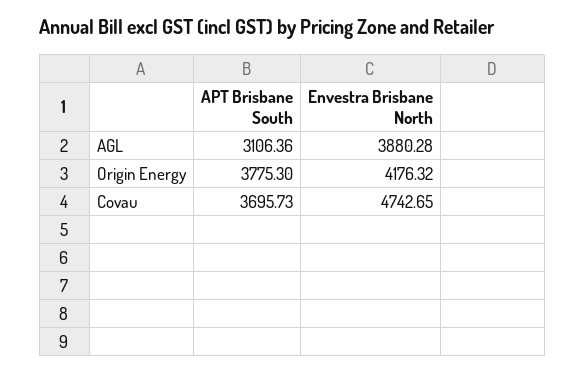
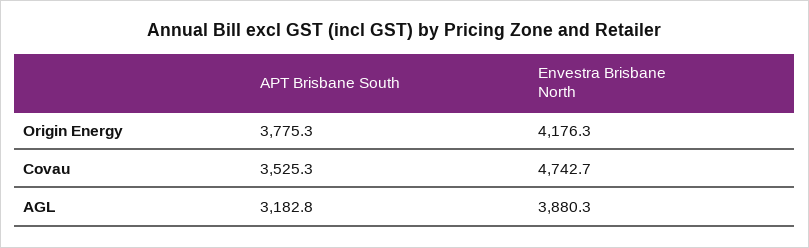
  {
    "APT Brisbane South": {
-     "AGL": 3106.36,
+     "AGL": 3182.8,
      "Origin Energy": 3775.3,
-     "Covau": 3695.73
+     "Covau": 3525.3
    },
    "Envestra Brisbane North": {
      "AGL": 3880.28,
      "Origin Energy": 4176.32,
      "Covau": 4742.65
    }
  }

